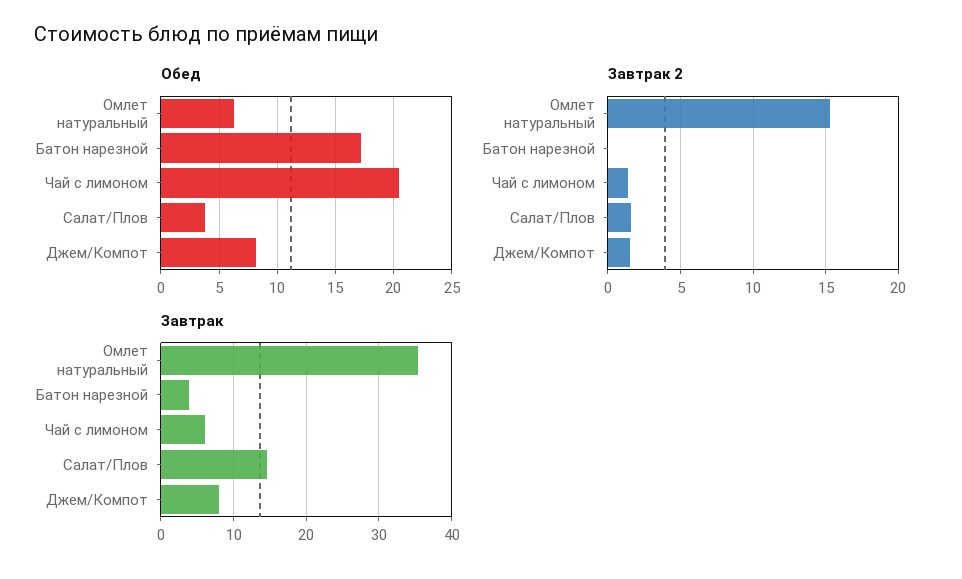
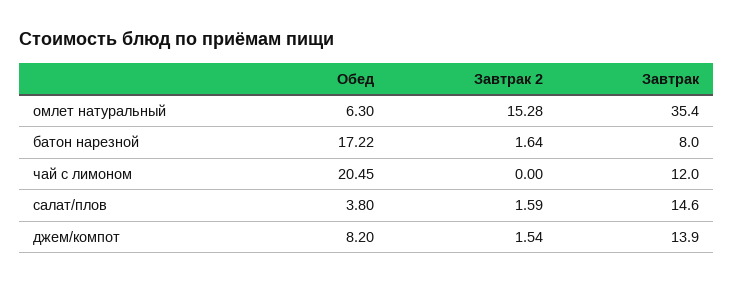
  {
    "Обед": {
      "Омлет натуральный": 6.3,
      "Батон нарезной": 17.22,
      "Чай с лимоном": 20.45,
      "Салат/Плов": 3.8,
      "Джем/Компот": 8.2
    },
    "Завтрак 2": {
      "Омлет натуральный": 15.28,
-     "Батон нарезной": 0,
+     "Батон нарезной": 1.64,
-     "Чай с лимоном": 1.5,
+     "Чай с лимоном": 0,
      "Салат/Плов": 1.59,
      "Джем/Компот": 1.54
    },
    "Завтрак": {
      "Омлет натуральный": 35.4,
-     "Батон нарезной": 4,
+     "Батон нарезной": 8,
-     "Чай с лимоном": 6,
+     "Чай с лимоном": 12,
      "Салат/Плов": 14.6,
-     "Джем/Компот": 8
+     "Джем/Компот": 13.9
    }
  }

